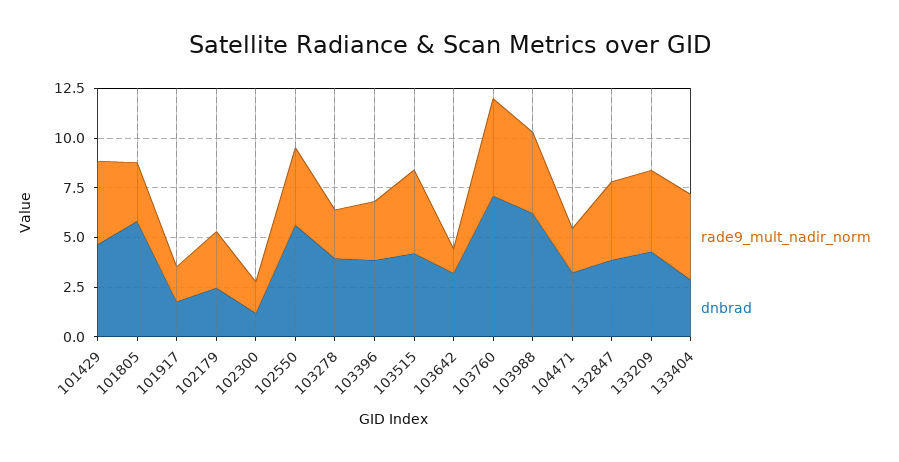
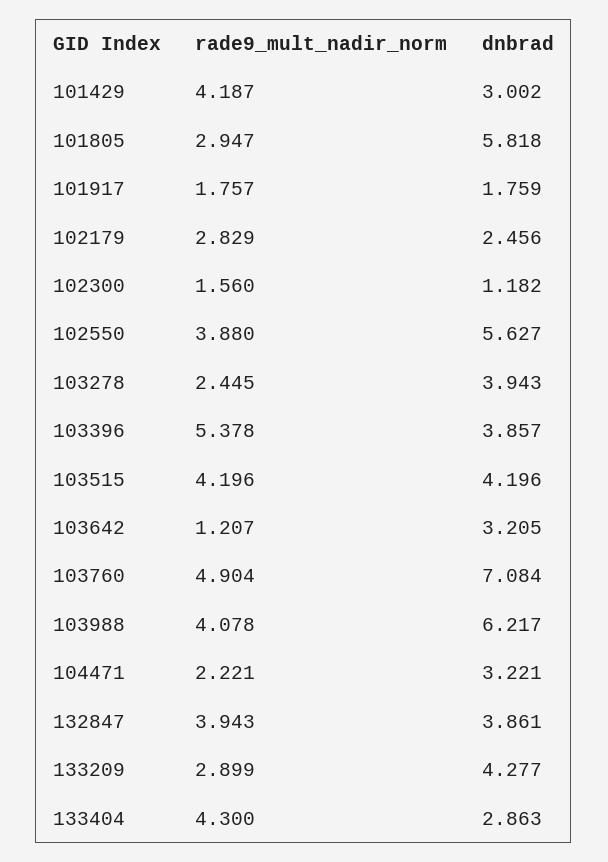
  {
    "rade9_mult_nadir_norm": {
      "101429": 4.187,
      "101805": 2.947,
      "101917": 1.757,
      "102179": 2.829,
      "102300": 1.56,
      "102550": 3.88,
      "103278": 2.445,
-     "103396": 3,
+     "103396": 5.378,
      "103515": 4.196,
      "103642": 1.207,
      "103760": 4.904,
      "103988": 4.078,
      "104471": 2.221,
      "132847": 3.943,
-     "133209": 4,
+     "133209": 2.899,
      "133404": 4.3
    },
    "dnbrad": {
-     "101429": 4.5,
+     "101429": 3.002,
      "101805": 5.818,
      "101917": 1.759,
      "102179": 2.456,
      "102300": 1.182,
      "102550": 5.627,
      "103278": 3.943,
      "103396": 3.857,
      "103515": 4.196,
      "103642": 3.205,
      "103760": 7.084,
      "103988": 6.217,
      "104471": 3.221,
      "132847": 3.861,
      "133209": 4.277,
      "133404": 2.863
    }
  }

